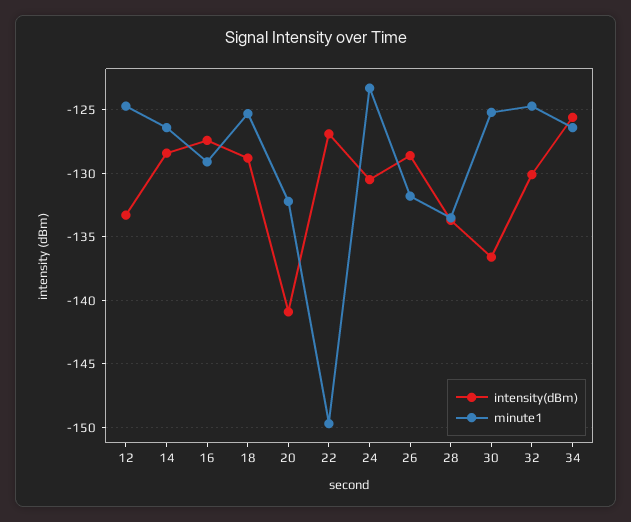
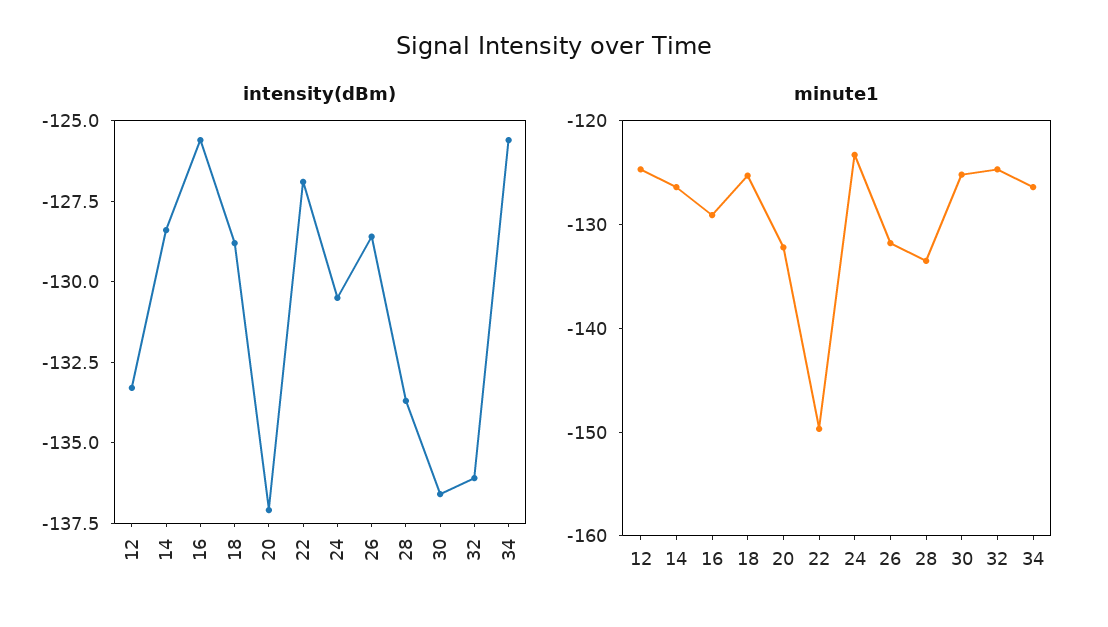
  {
    "intensity(dBm)": {
      "12": -133.5,
      "14": -128.5,
-     "16": -127.5,
+     "16": -125.5,
      "18": -129,
-     "20": -141,
+     "20": -137,
      "22": -127,
      "24": -130.5,
      "26": -128.5,
      "28": -133.5,
      "30": -136.5,
-     "32": -130,
+     "32": -136,
      "34": -125.5
    },
    "minute1": {
      "12": -124.5,
      "14": -126.5,
      "16": -129,
      "18": -125.5,
      "20": -132,
      "22": -149.5,
      "24": -123.5,
      "26": -132,
      "28": -133.5,
      "30": -125,
      "32": -124.5,
      "34": -126.5
    }
  }

